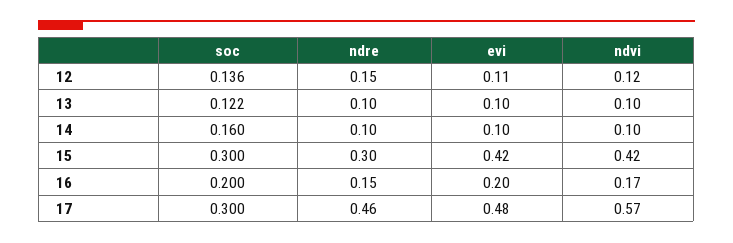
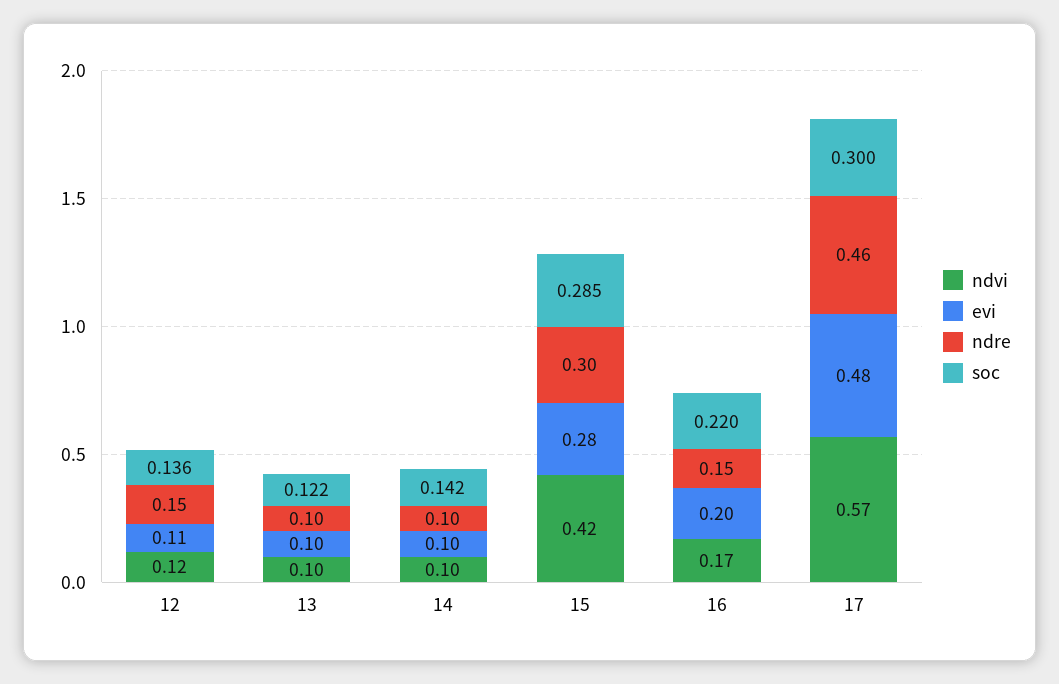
  {
    "soc": {
      "12": 0.136,
      "13": 0.122,
-     "14": 0.16,
+     "14": 0.142,
-     "15": 0.3,
+     "15": 0.285,
-     "16": 0.2,
+     "16": 0.22,
      "17": 0.3
    },
    "ndre": {
      "12": 0.15,
      "13": 0.1,
      "14": 0.1,
      "15": 0.3,
      "16": 0.15,
      "17": 0.46
    },
    "evi": {
      "12": 0.11,
      "13": 0.1,
      "14": 0.1,
-     "15": 0.42,
+     "15": 0.28,
      "16": 0.2,
      "17": 0.48
    },
    "ndvi": {
      "12": 0.12,
      "13": 0.1,
      "14": 0.1,
      "15": 0.42,
      "16": 0.17,
      "17": 0.57
    }
  }

